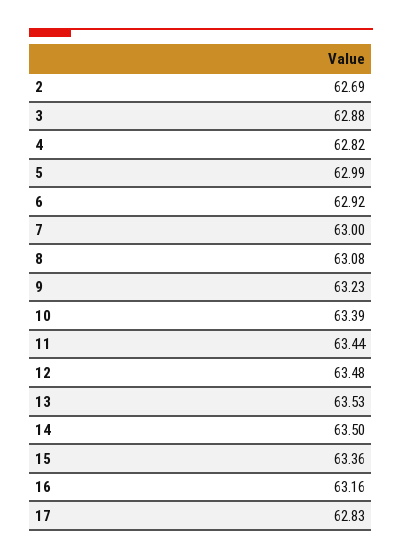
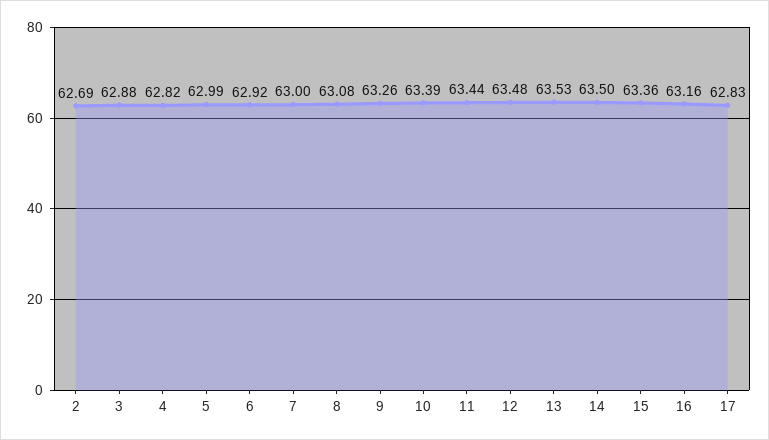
  {
    "2": 62.69,
    "3": 62.88,
    "4": 62.82,
    "5": 62.99,
    "6": 62.92,
    "7": 63,
    "8": 63.08,
-   "9": 63.23,
+   "9": 63.26,
    "10": 63.39,
    "11": 63.44,
    "12": 63.48,
    "13": 63.53,
    "14": 63.5,
    "15": 63.36,
    "16": 63.16,
    "17": 62.83
  }

